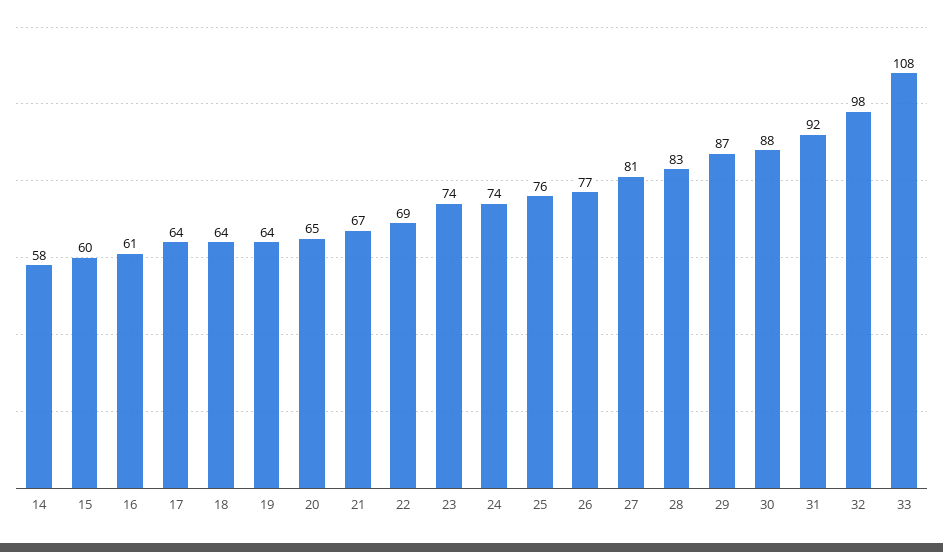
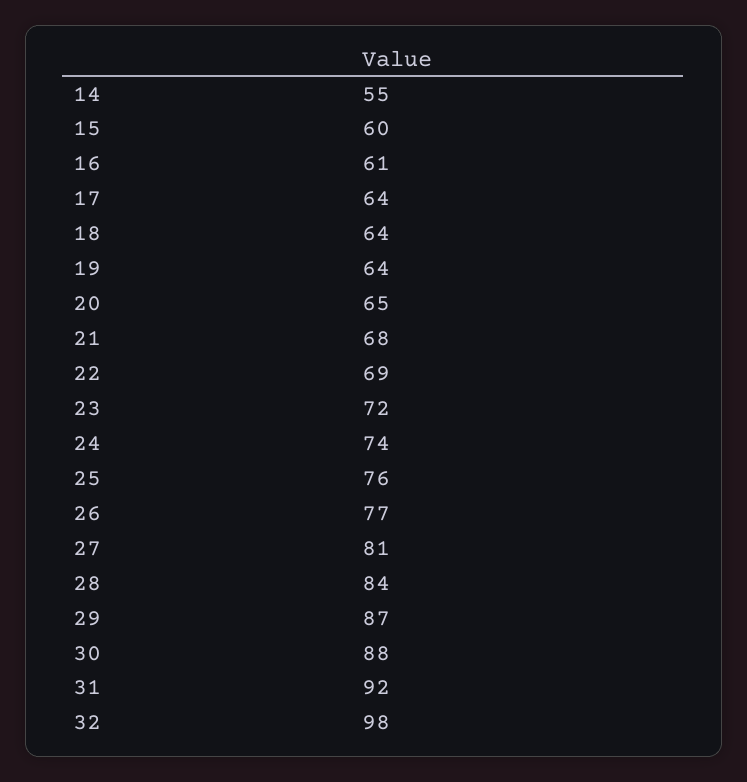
  {
-   "14": 58,
+   "14": 55,
    "15": 60,
    "16": 61,
    "17": 64,
    "18": 64,
    "19": 64,
    "20": 65,
-   "21": 67,
+   "21": 68,
    "22": 69,
-   "23": 74,
+   "23": 72,
    "24": 74,
    "25": 76,
    "26": 77,
    "27": 81,
-   "28": 83,
+   "28": 84,
    "29": 87,
    "30": 88,
    "31": 92,
-   "32": 98,
+   "32": 98
-   "33": 108
  }

